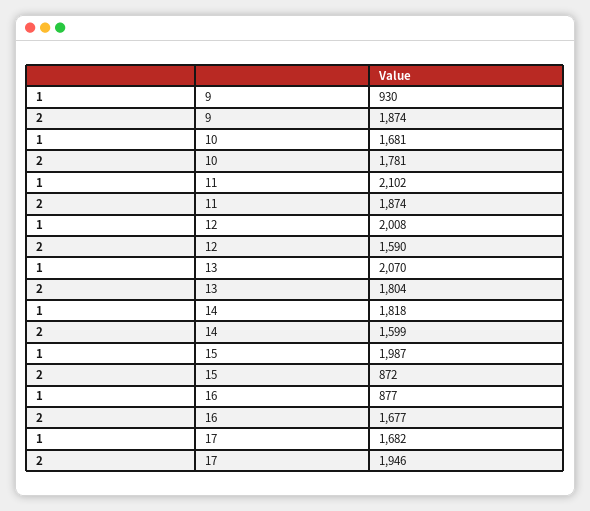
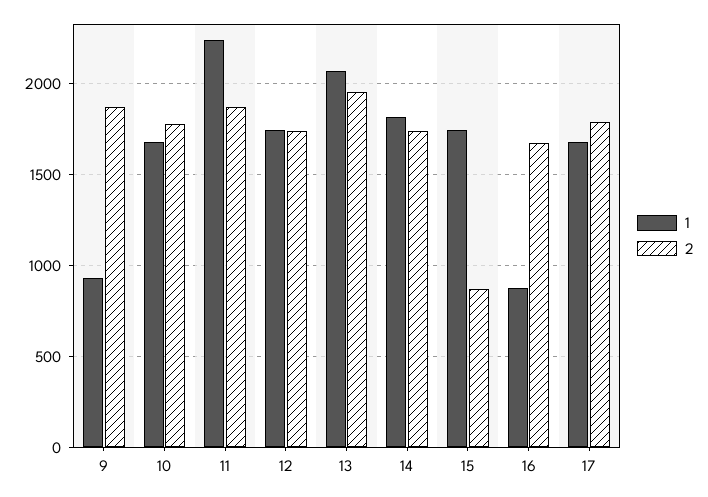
  {
    "1": {
      "9": 930,
      "10": 1681,
-     "11": 2102,
+     "11": 2250,
-     "12": 2008,
+     "12": 1750,
      "13": 2070,
      "14": 1818,
-     "15": 1987,
+     "15": 1750,
      "16": 877,
      "17": 1682
    },
    "2": {
      "9": 1874,
      "10": 1781,
      "11": 1874,
-     "12": 1590,
+     "12": 1750,
-     "13": 1804,
+     "13": 1950,
-     "14": 1599,
+     "14": 1750,
      "15": 872,
      "16": 1677,
-     "17": 1946
+     "17": 1800
    }
  }

